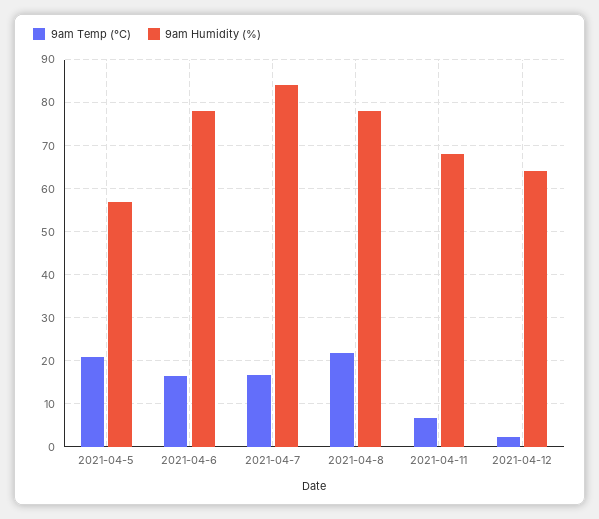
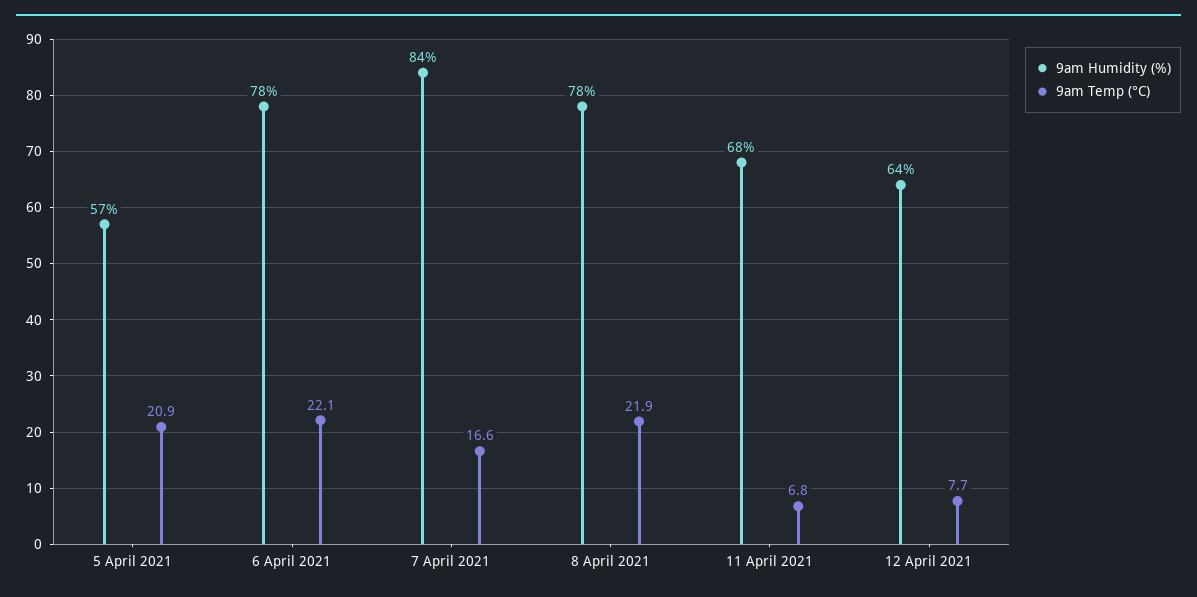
  {
    "9am Temp (°C)": {
      "2021-04-5": 20.9,
-     "2021-04-6": 16,
+     "2021-04-6": 22.1,
      "2021-04-7": 16.6,
      "2021-04-8": 21.9,
      "2021-04-11": 6.8,
-     "2021-04-12": 2
+     "2021-04-12": 7.7
    },
    "9am Humidity (%)": {
      "2021-04-5": 57,
      "2021-04-6": 78,
      "2021-04-7": 84,
      "2021-04-8": 78,
      "2021-04-11": 68,
      "2021-04-12": 64
    }
  }

